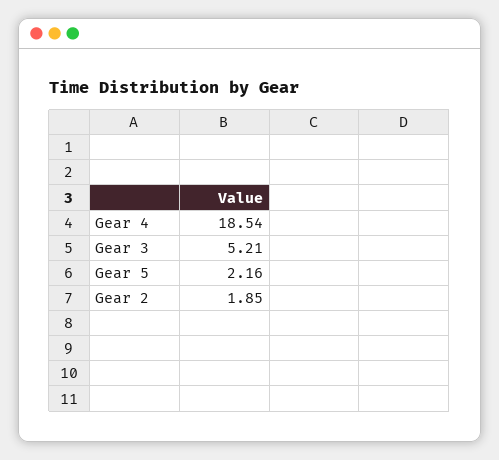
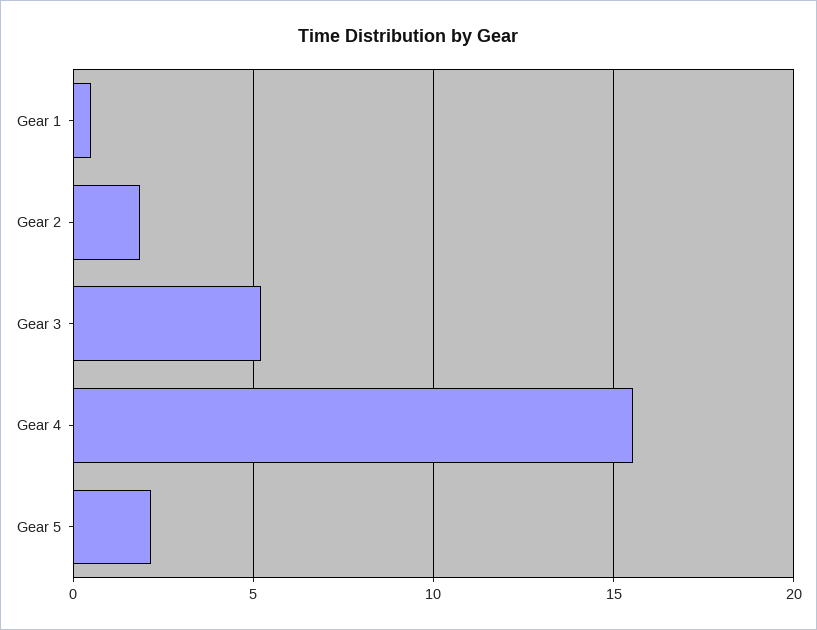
  {
-   "Gear 4": 18.54,
+   "Gear 4": 15.5,
    "Gear 3": 5.21,
    "Gear 5": 2.16,
-   "Gear 2": 1.85
+   "Gear 2": 1.85,
+   "Gear 1": 0.5
  }

